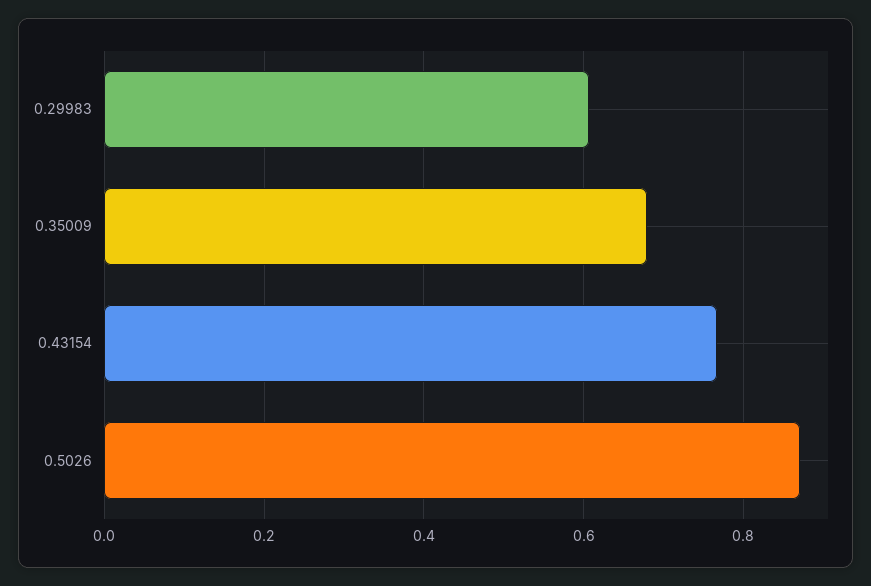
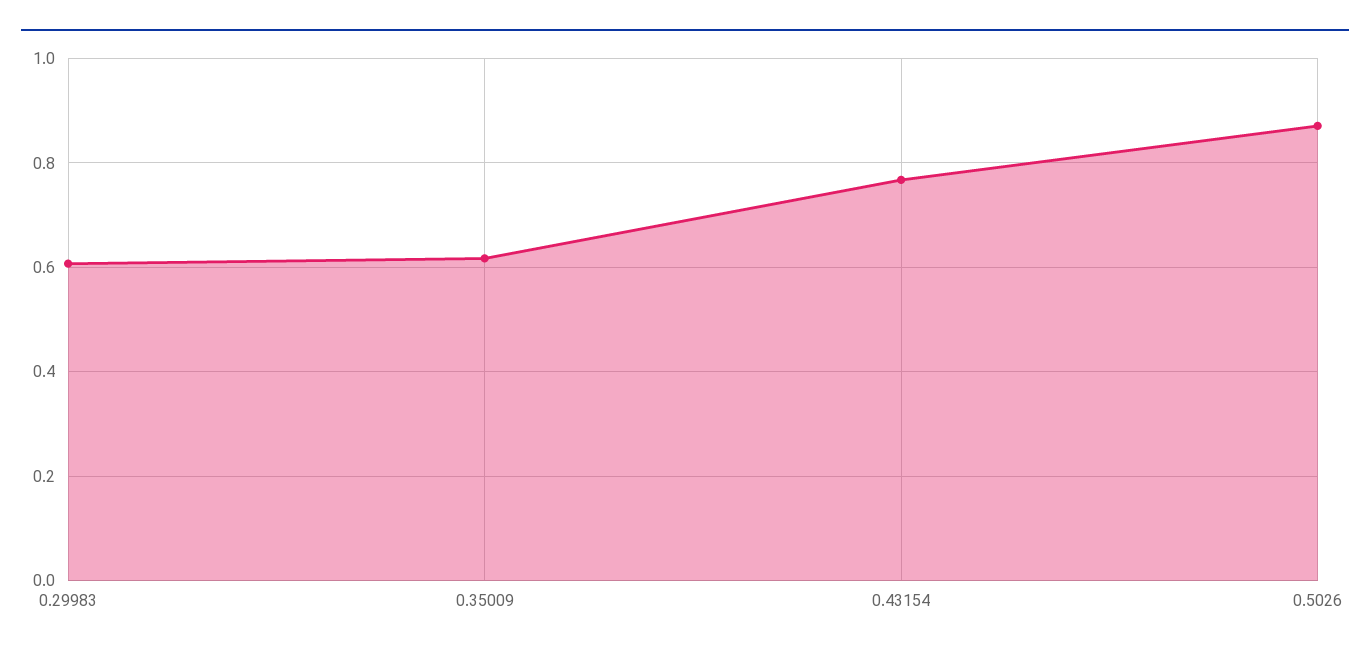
  {
    "0.29983": 0.6,
-   "0.35009": 0.68,
+   "0.35009": 0.62,
    "0.43154": 0.76,
    "0.5026": 0.88
  }

